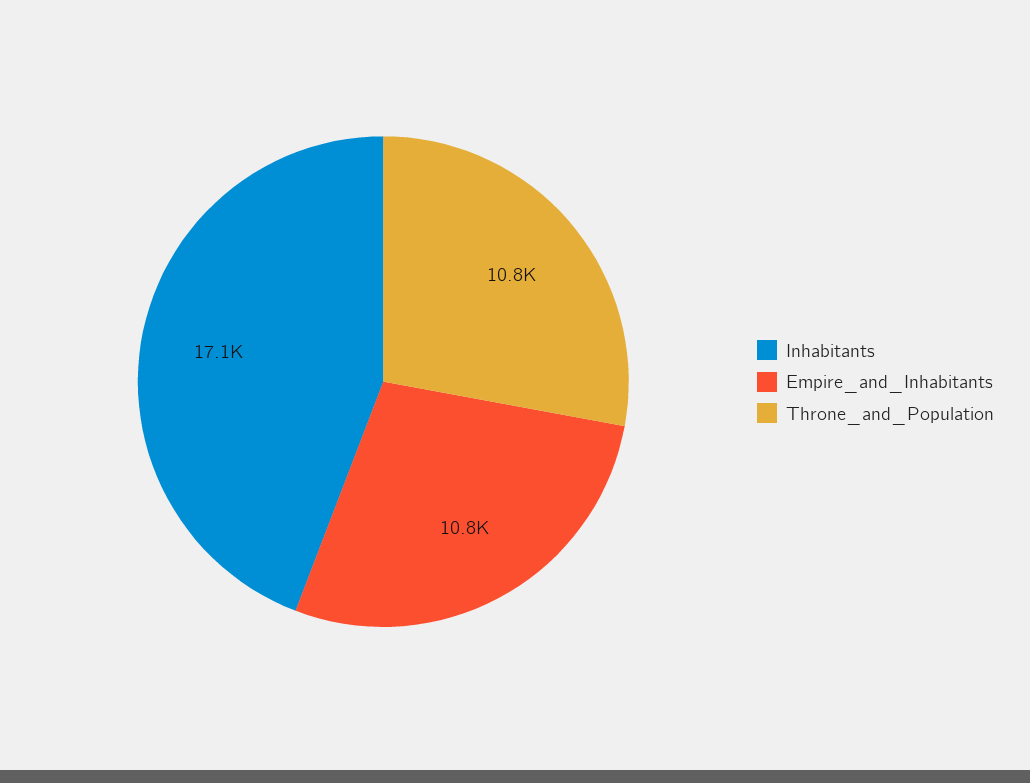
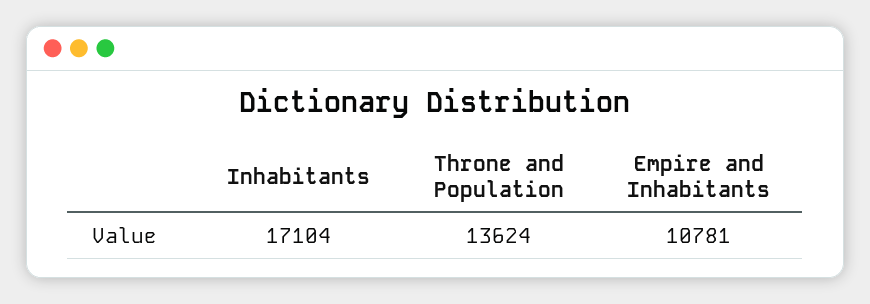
  {
    "Inhabitants": 17104,
    "Empire_and_Inhabitants": 10781,
-   "Throne_and_Population": 10800
+   "Throne_and_Population": 13624
  }

